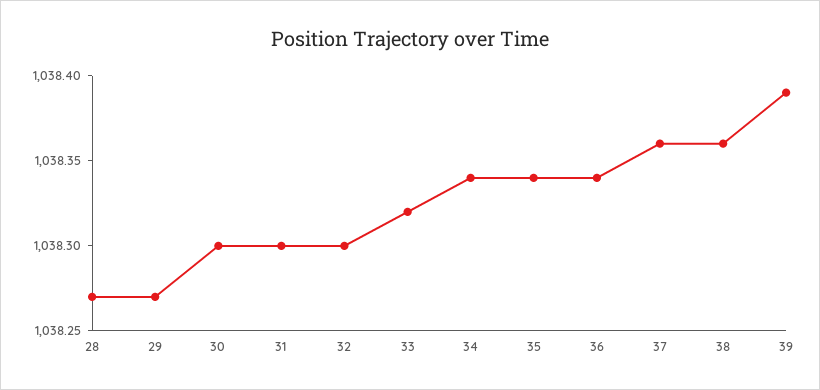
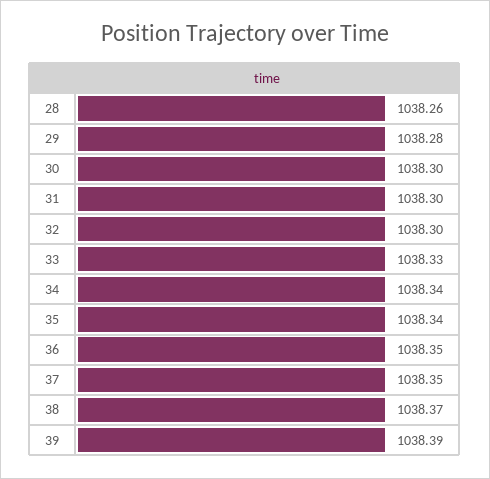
  {
-   "28": 1038.27,
+   "28": 1038.26,
-   "29": 1038.27,
+   "29": 1038.28,
    "30": 1038.3,
    "31": 1038.3,
    "32": 1038.3,
-   "33": 1038.32,
+   "33": 1038.33,
    "34": 1038.34,
    "35": 1038.34,
-   "36": 1038.34,
+   "36": 1038.35,
-   "37": 1038.36,
+   "37": 1038.35,
-   "38": 1038.36,
+   "38": 1038.37,
    "39": 1038.39
  }

